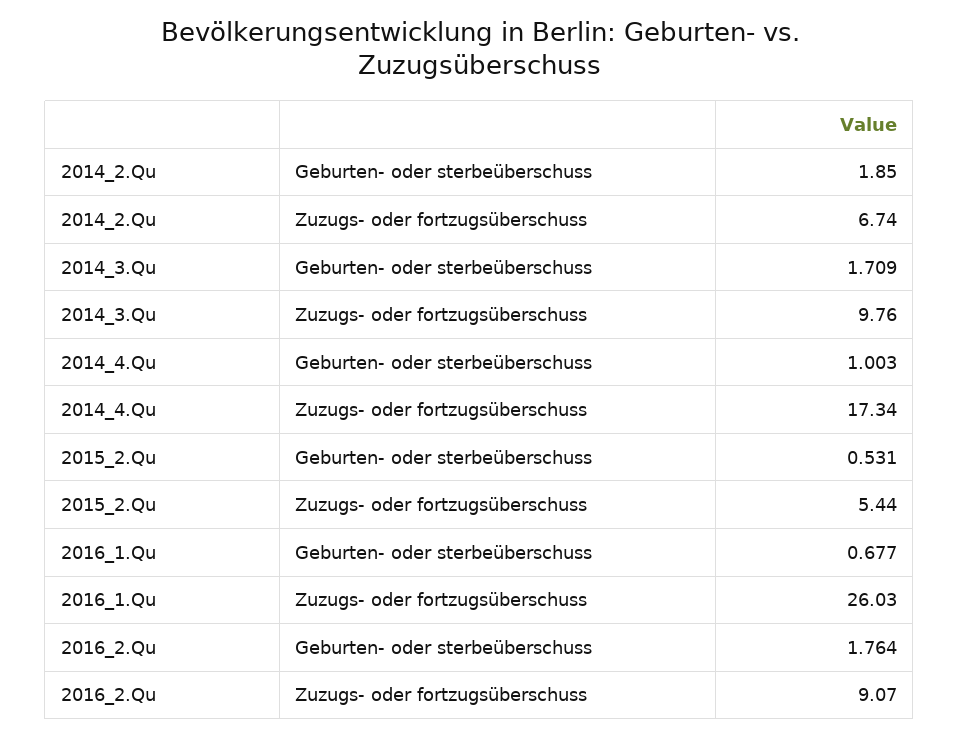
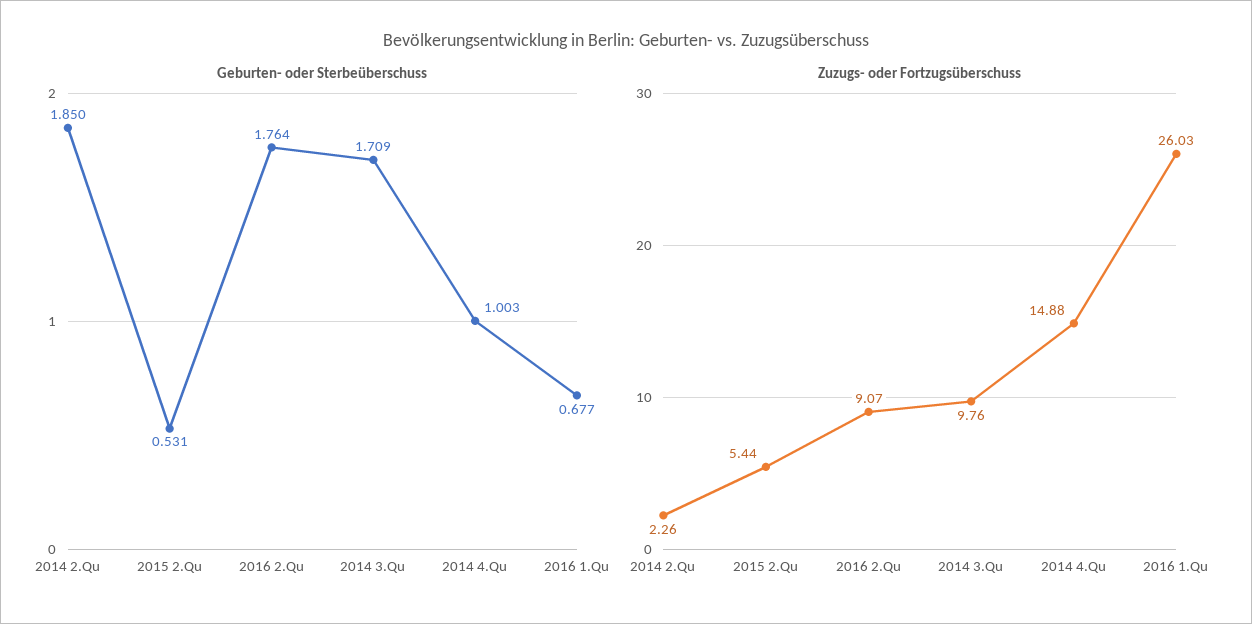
  {
    "Geburten- oder sterbeüberschuss": {
      "2014_2.Qu": 1.85,
      "2014_3.Qu": 1.709,
      "2014_4.Qu": 1.003,
      "2015_2.Qu": 0.531,
      "2016_1.Qu": 0.677,
      "2016_2.Qu": 1.764
    },
    "Zuzugs- oder fortzugsüberschuss": {
-     "2014_2.Qu": 6.74,
+     "2014_2.Qu": 2.26,
      "2014_3.Qu": 9.76,
-     "2014_4.Qu": 17.34,
+     "2014_4.Qu": 14.88,
      "2015_2.Qu": 5.44,
      "2016_1.Qu": 26.03,
      "2016_2.Qu": 9.07
    }
  }

